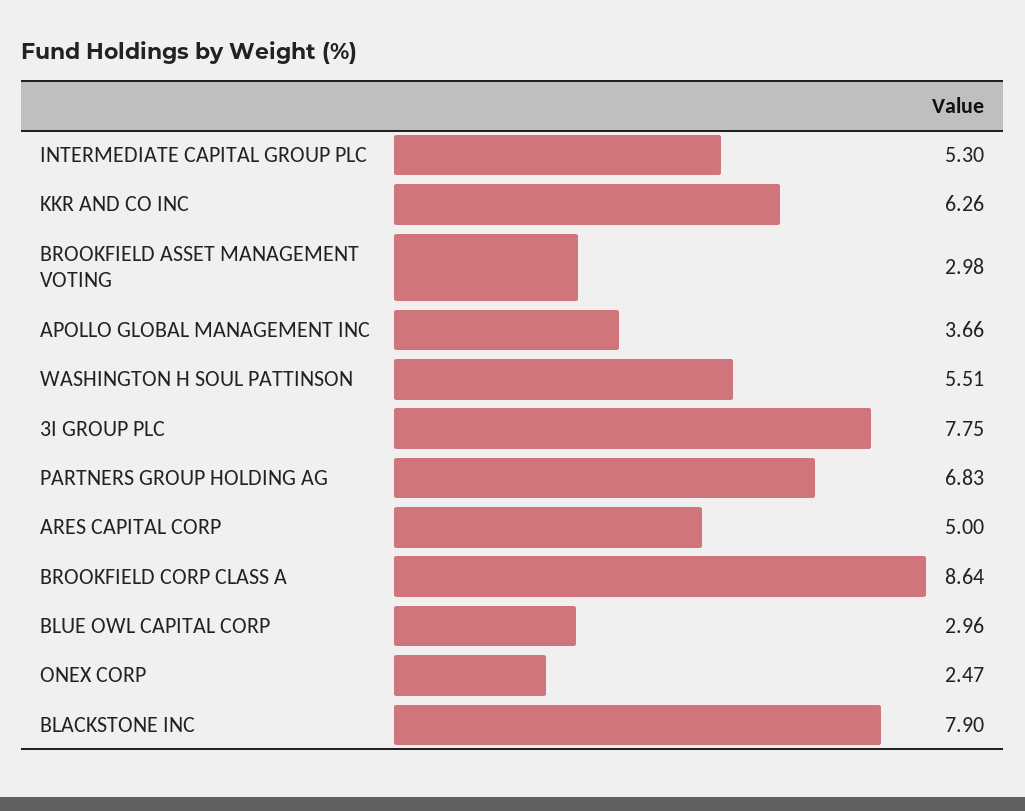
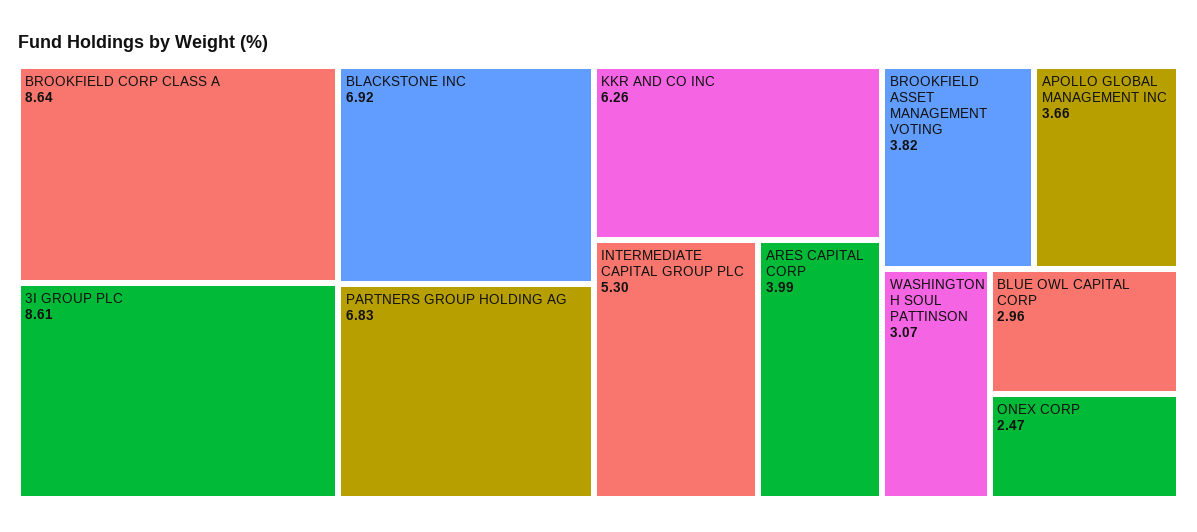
  {
    "INTERMEDIATE CAPITAL GROUP PLC": 5.3,
    "KKR AND CO INC": 6.26,
-   "BROOKFIELD ASSET MANAGEMENT VOTING": 2.98,
+   "BROOKFIELD ASSET MANAGEMENT VOTING": 3.82,
    "APOLLO GLOBAL MANAGEMENT INC": 3.66,
-   "WASHINGTON H SOUL PATTINSON": 5.51,
+   "WASHINGTON H SOUL PATTINSON": 3.07,
-   "3I GROUP PLC": 7.75,
+   "3I GROUP PLC": 8.61,
    "PARTNERS GROUP HOLDING AG": 6.83,
-   "ARES CAPITAL CORP": 5,
+   "ARES CAPITAL CORP": 3.99,
    "BROOKFIELD CORP CLASS A": 8.64,
    "BLUE OWL CAPITAL CORP": 2.96,
    "ONEX CORP": 2.47,
-   "BLACKSTONE INC": 7.9
+   "BLACKSTONE INC": 6.92
  }

